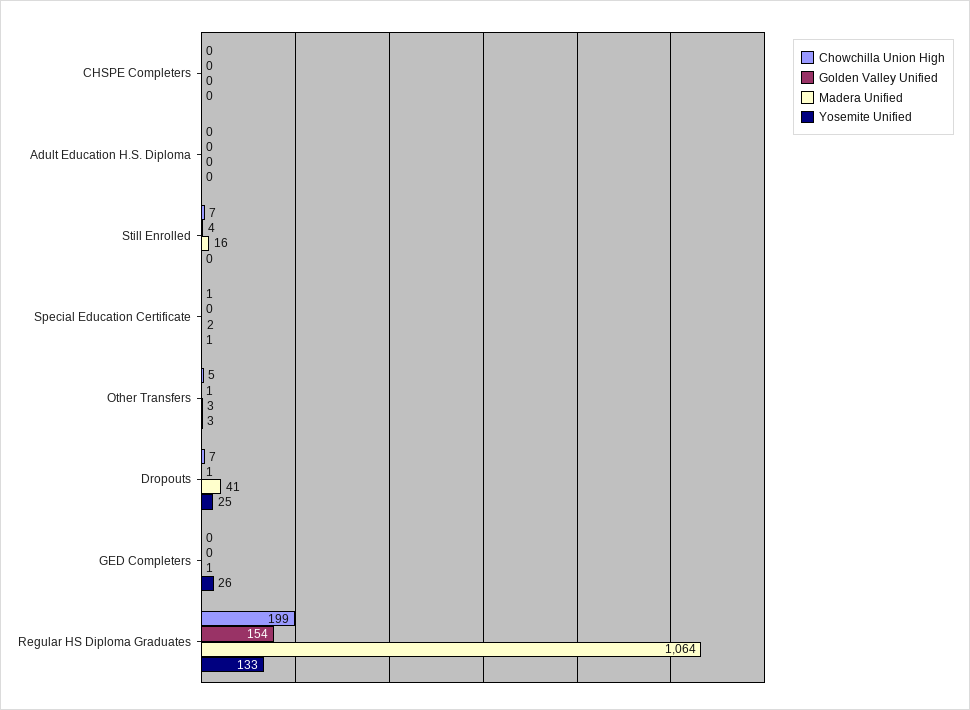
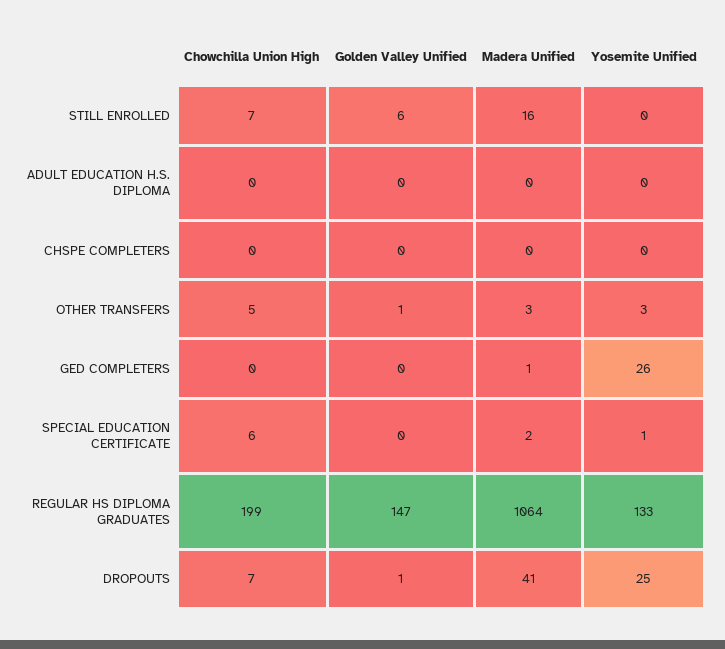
  {
    "Chowchilla Union High": {
      "CHSPE Completers": 0,
      "Adult Education H.S. Diploma": 0,
      "Still Enrolled": 7,
-     "Special Education Certificate": 1,
+     "Special Education Certificate": 6,
      "Other Transfers": 5,
      "Dropouts": 7,
      "GED Completers": 0,
      "Regular HS Diploma Graduates": 199
    },
    "Golden Valley Unified": {
      "CHSPE Completers": 0,
      "Adult Education H.S. Diploma": 0,
-     "Still Enrolled": 4,
+     "Still Enrolled": 6,
      "Special Education Certificate": 0,
      "Other Transfers": 1,
      "Dropouts": 1,
      "GED Completers": 0,
-     "Regular HS Diploma Graduates": 154
+     "Regular HS Diploma Graduates": 147
    },
    "Madera Unified": {
      "CHSPE Completers": 0,
      "Adult Education H.S. Diploma": 0,
      "Still Enrolled": 16,
      "Special Education Certificate": 2,
      "Other Transfers": 3,
      "Dropouts": 41,
      "GED Completers": 1,
      "Regular HS Diploma Graduates": 1064
    },
    "Yosemite Unified": {
      "CHSPE Completers": 0,
      "Adult Education H.S. Diploma": 0,
      "Still Enrolled": 0,
      "Special Education Certificate": 1,
      "Other Transfers": 3,
      "Dropouts": 25,
      "GED Completers": 26,
      "Regular HS Diploma Graduates": 133
    }
  }

